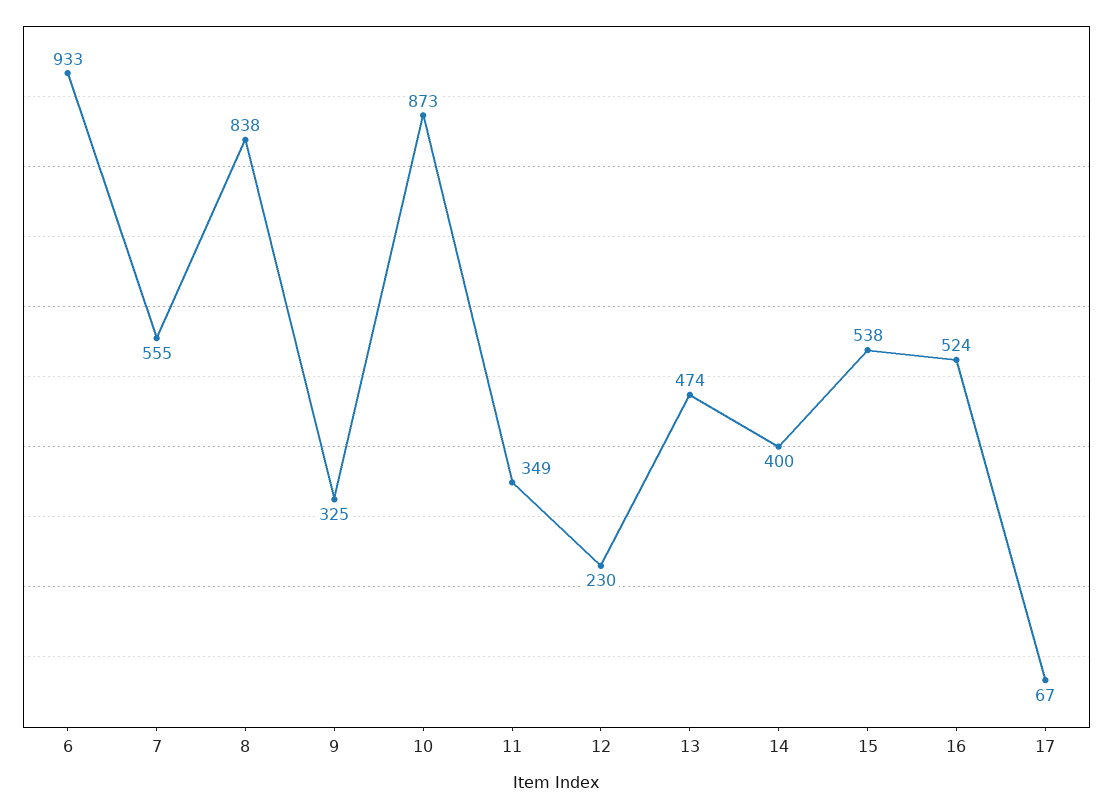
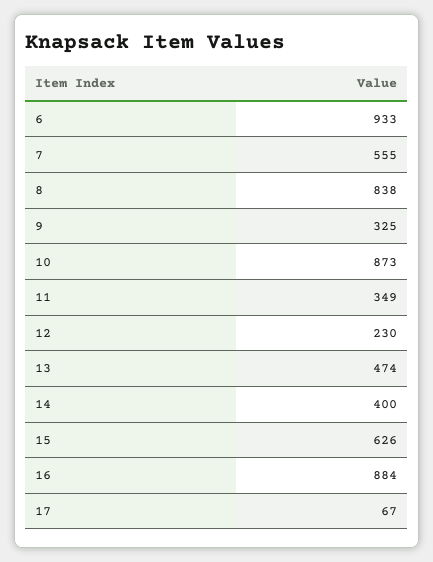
  {
    "6": 933,
    "7": 555,
    "8": 838,
    "9": 325,
    "10": 873,
    "11": 349,
    "12": 230,
    "13": 474,
    "14": 400,
-   "15": 538,
+   "15": 626,
-   "16": 524,
+   "16": 884,
    "17": 67
  }

